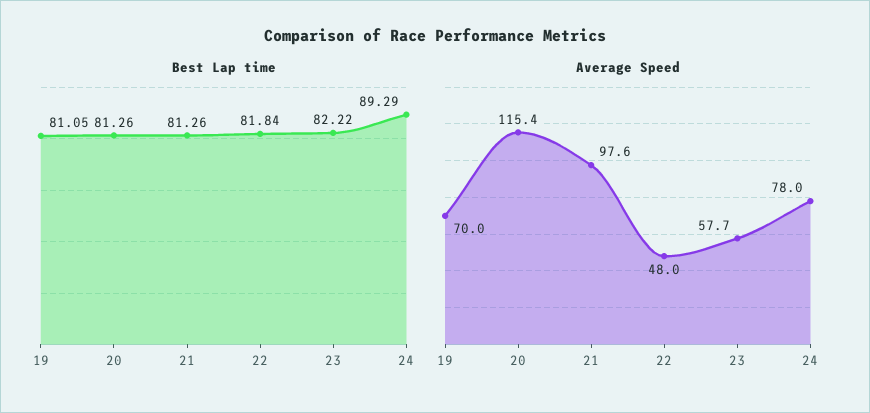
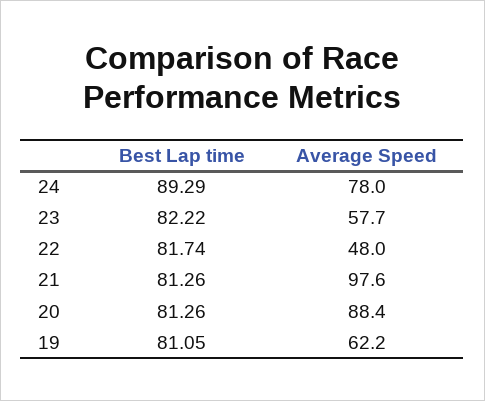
  {
    "Best Lap time": {
      "19": 81.05,
      "20": 81.26,
      "21": 81.26,
-     "22": 81.84,
+     "22": 81.74,
      "23": 82.22,
      "24": 89.29
    },
    "Average Speed": {
-     "19": 70,
+     "19": 62.2,
-     "20": 115.4,
+     "20": 88.4,
      "21": 97.6,
      "22": 48,
      "23": 57.7,
      "24": 78
    }
  }

